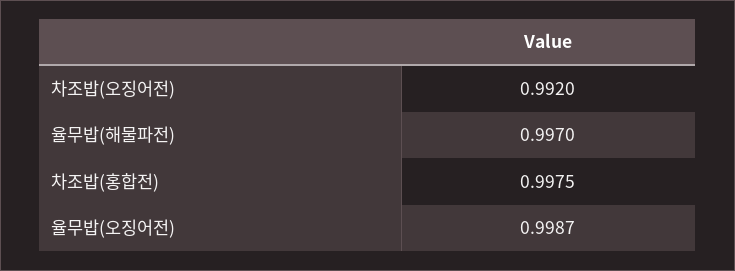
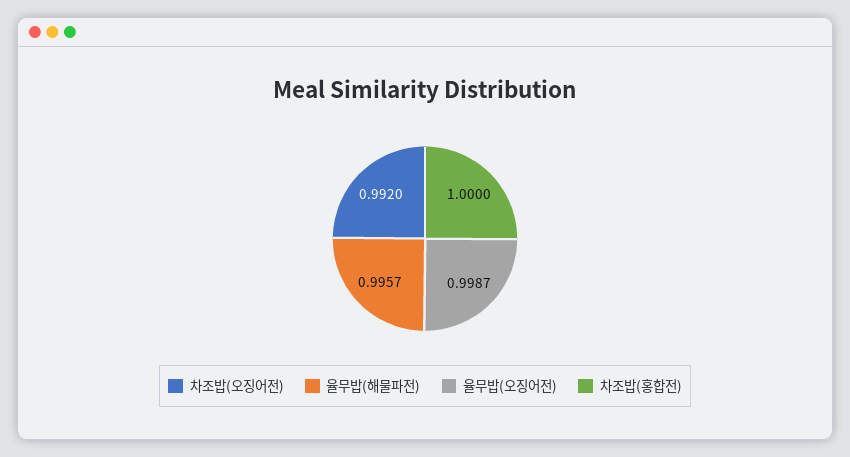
  {
    "차조밥(오징어전)": 0.992,
-   "율무밥(해물파전)": 0.997,
+   "율무밥(해물파전)": 0.9957,
-   "차조밥(홍합전)": 0.9975,
+   "차조밥(홍합전)": 1,
    "율무밥(오징어전)": 0.9987
  }

